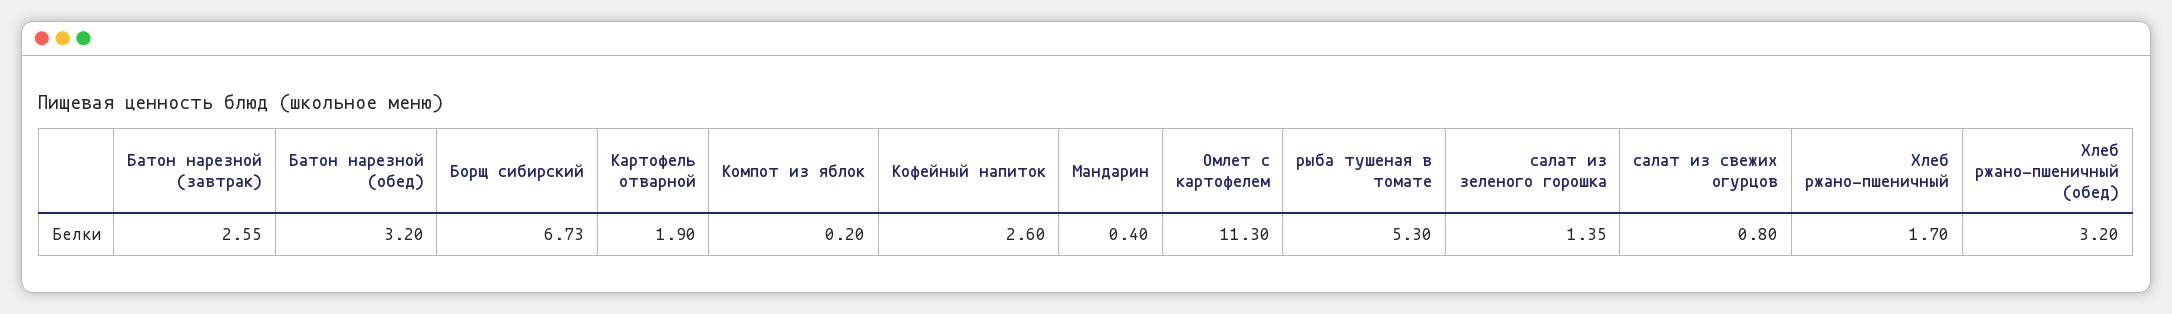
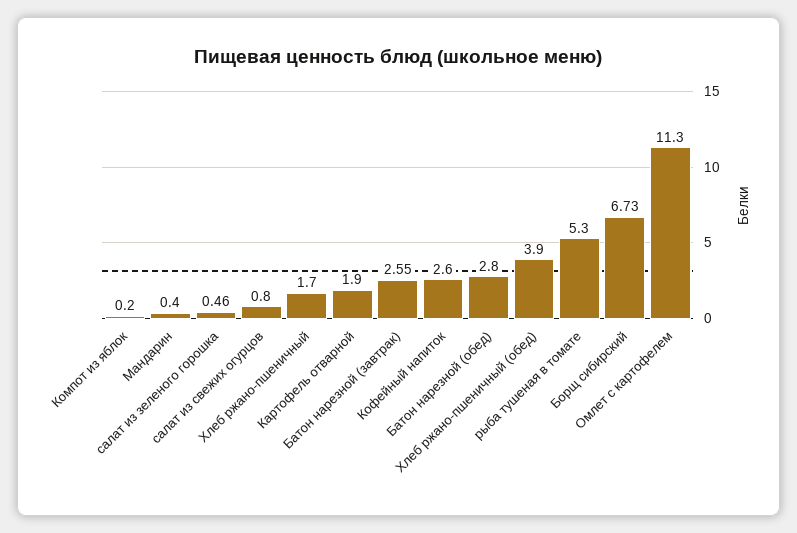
  {
    "Батон нарезной (завтрак)": 2.55,
-   "Батон нарезной (обед)": 3.2,
+   "Батон нарезной (обед)": 2.8,
    "Борщ сибирский": 6.73,
    "Картофель отварной": 1.9,
    "Компот из яблок": 0.2,
    "Кофейный напиток": 2.6,
    "Мандарин": 0.4,
    "Омлет с картофелем": 11.3,
    "рыба тушеная в томате": 5.3,
-   "салат из зеленого горошка": 1.35,
+   "салат из зеленого горошка": 0.46,
    "салат из свежих огурцов": 0.8,
    "Хлеб ржано-пшеничный": 1.7,
-   "Хлеб ржано-пшеничный (обед)": 3.2
+   "Хлеб ржано-пшеничный (обед)": 3.9
  }

